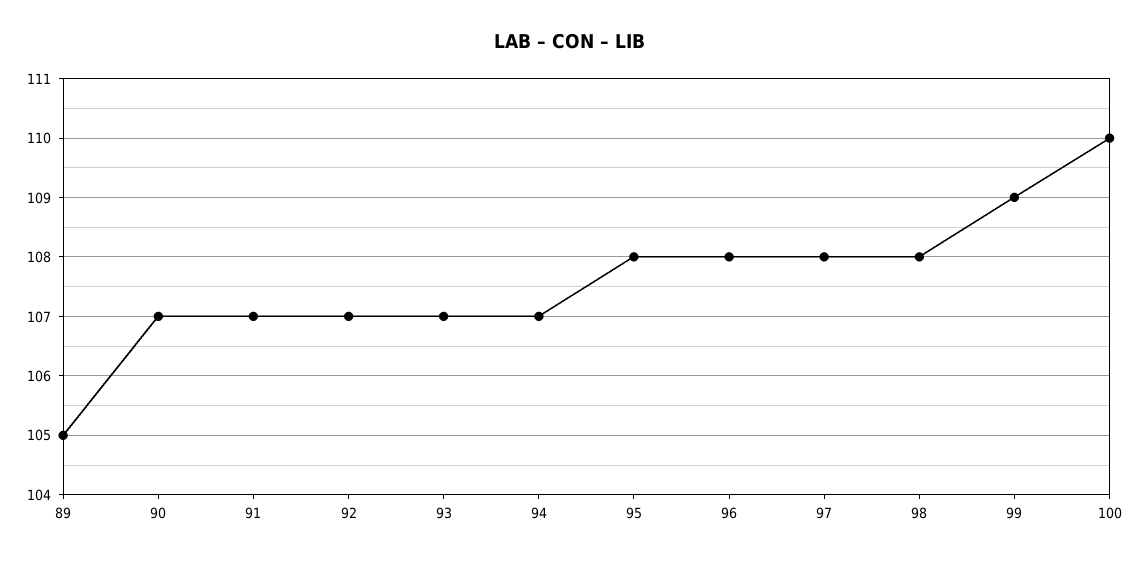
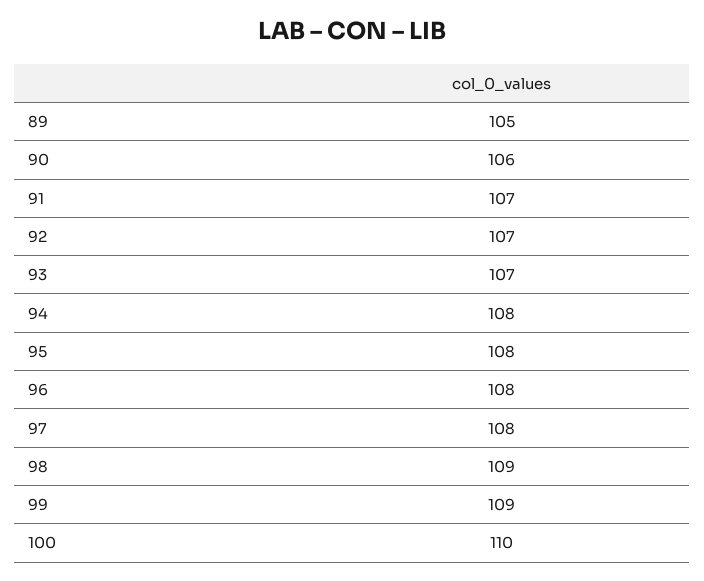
  {
    "89": 105,
-   "90": 107,
+   "90": 106,
    "91": 107,
    "92": 107,
    "93": 107,
-   "94": 107,
+   "94": 108,
    "95": 108,
    "96": 108,
    "97": 108,
-   "98": 108,
+   "98": 109,
    "99": 109,
    "100": 110
  }

